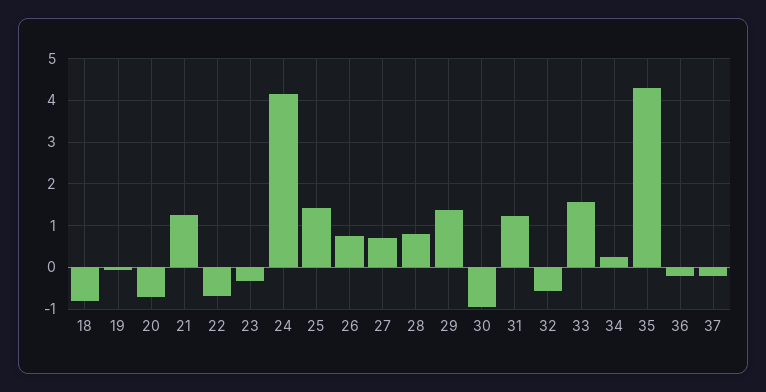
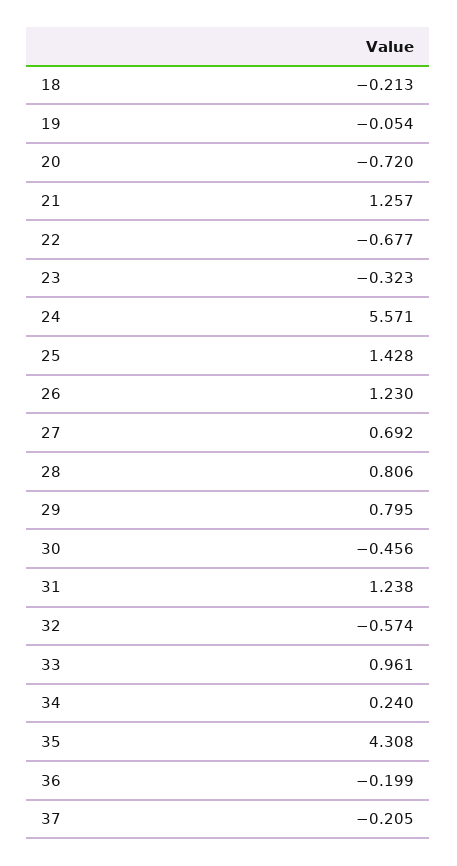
  {
-   "18": -0.8,
+   "18": -0.213,
    "19": -0.054,
    "20": -0.72,
    "21": 1.257,
    "22": -0.677,
    "23": -0.323,
-   "24": 4.2,
+   "24": 5.571,
    "25": 1.428,
-   "26": 0.8,
+   "26": 1.23,
    "27": 0.692,
    "28": 0.806,
-   "29": 1.4,
+   "29": 0.795,
-   "30": -1,
+   "30": -0.456,
    "31": 1.238,
    "32": -0.574,
-   "33": 1.6,
+   "33": 0.961,
    "34": 0.24,
    "35": 4.308,
    "36": -0.199,
    "37": -0.205
  }

